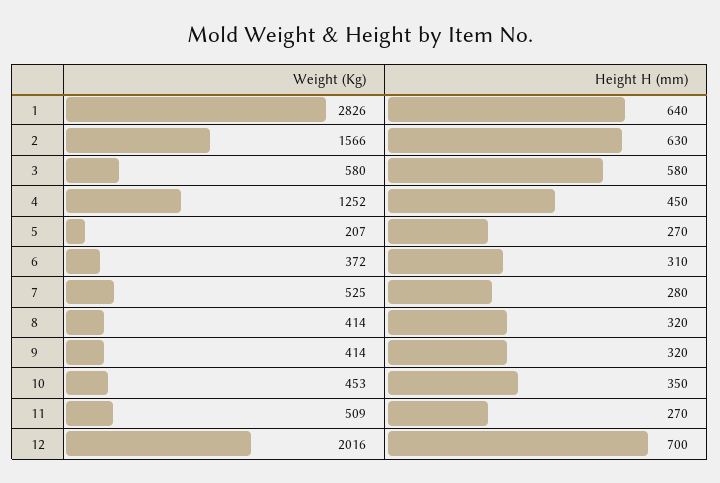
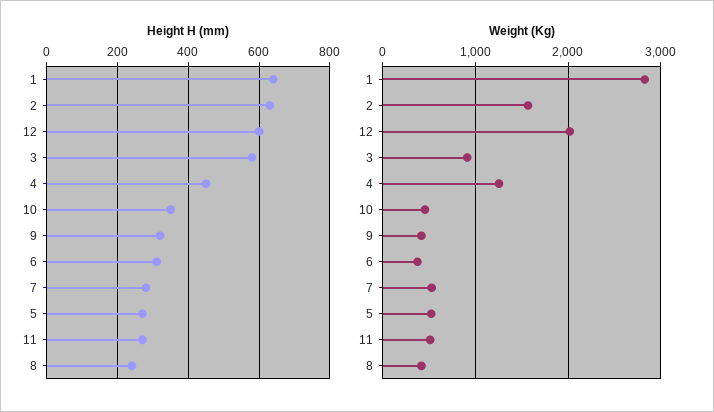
  {
    "Weight (Kg)": {
      "1": 2826,
      "2": 1566,
-     "3": 580,
+     "3": 900,
      "4": 1252,
-     "5": 207,
+     "5": 500,
      "6": 372,
      "7": 525,
      "8": 414,
      "9": 414,
      "10": 453,
      "11": 509,
      "12": 2016
    },
    "Height H (mm)": {
      "1": 640,
      "2": 630,
      "3": 580,
      "4": 450,
      "5": 270,
      "6": 310,
      "7": 280,
-     "8": 320,
+     "8": 240,
      "9": 320,
      "10": 350,
      "11": 270,
-     "12": 700
+     "12": 600
    }
  }

